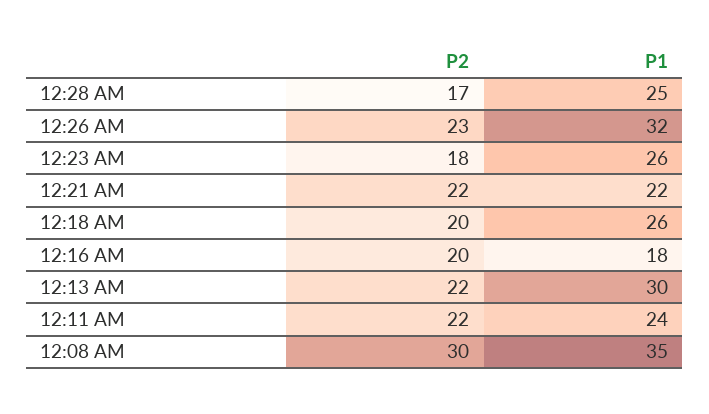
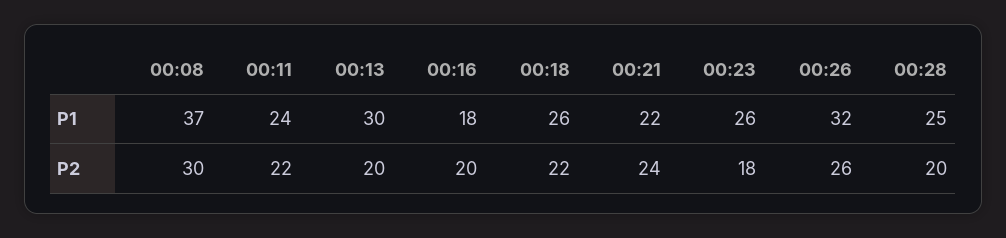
  {
    "P2": {
-     "12:28 AM": 17,
+     "12:28 AM": 20,
-     "12:26 AM": 23,
+     "12:26 AM": 26,
      "12:23 AM": 18,
-     "12:21 AM": 22,
+     "12:21 AM": 24,
-     "12:18 AM": 20,
+     "12:18 AM": 22,
      "12:16 AM": 20,
-     "12:13 AM": 22,
+     "12:13 AM": 20,
      "12:11 AM": 22,
      "12:08 AM": 30
    },
    "P1": {
      "12:28 AM": 25,
      "12:26 AM": 32,
      "12:23 AM": 26,
      "12:21 AM": 22,
      "12:18 AM": 26,
      "12:16 AM": 18,
      "12:13 AM": 30,
      "12:11 AM": 24,
-     "12:08 AM": 35
+     "12:08 AM": 37
    }
  }

